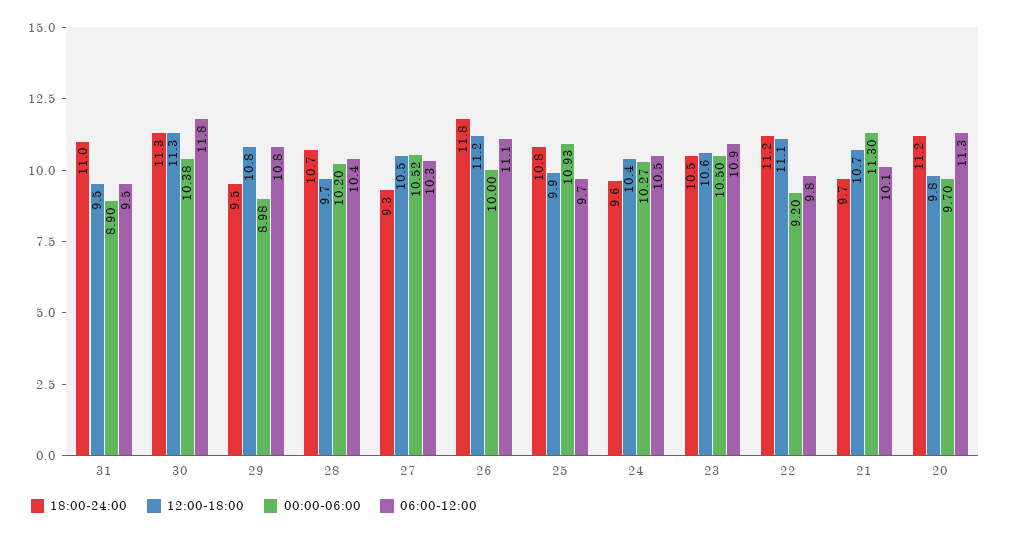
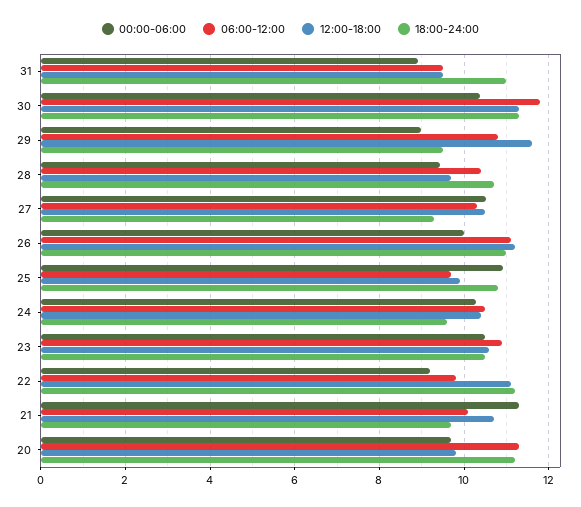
  {
    "18:00-24:00": {
      "31": 11,
      "30": 11.3,
      "29": 9.5,
      "28": 10.7,
      "27": 9.3,
-     "26": 11.8,
+     "26": 11,
      "25": 10.8,
      "24": 9.6,
      "23": 10.5,
      "22": 11.2,
      "21": 9.7,
      "20": 11.2
    },
    "12:00-18:00": {
      "31": 9.5,
      "30": 11.3,
-     "29": 10.8,
+     "29": 11.6,
      "28": 9.7,
      "27": 10.5,
      "26": 11.2,
      "25": 9.9,
      "24": 10.4,
      "23": 10.6,
      "22": 11.1,
      "21": 10.7,
      "20": 9.8
    },
    "00:00-06:00": {
      "31": 8.9,
      "30": 10.38,
      "29": 8.98,
-     "28": 10.2,
+     "28": 9.4,
      "27": 10.52,
      "26": 10,
      "25": 10.93,
      "24": 10.27,
      "23": 10.5,
      "22": 9.2,
      "21": 11.3,
      "20": 9.7
    },
    "06:00-12:00": {
      "31": 9.5,
      "30": 11.8,
      "29": 10.8,
      "28": 10.4,
      "27": 10.3,
      "26": 11.1,
      "25": 9.7,
      "24": 10.5,
      "23": 10.9,
      "22": 9.8,
      "21": 10.1,
      "20": 11.3
    }
  }

